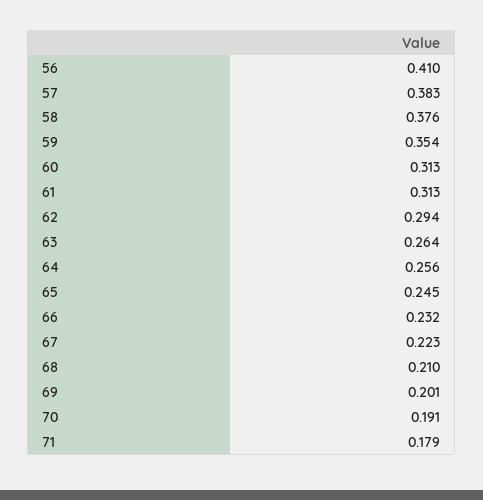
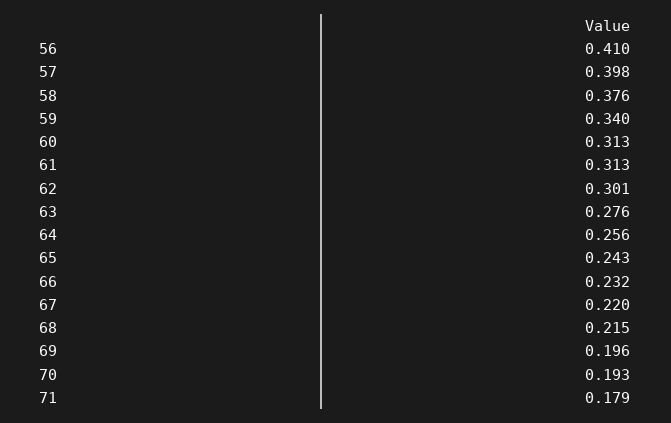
  {
    "56": 0.41,
-   "57": 0.383,
+   "57": 0.398,
    "58": 0.376,
-   "59": 0.354,
+   "59": 0.34,
    "60": 0.313,
    "61": 0.313,
-   "62": 0.294,
+   "62": 0.301,
-   "63": 0.264,
+   "63": 0.276,
    "64": 0.256,
-   "65": 0.245,
+   "65": 0.243,
    "66": 0.232,
-   "67": 0.223,
+   "67": 0.22,
-   "68": 0.21,
+   "68": 0.215,
-   "69": 0.201,
+   "69": 0.196,
-   "70": 0.191,
+   "70": 0.193,
    "71": 0.179
  }

